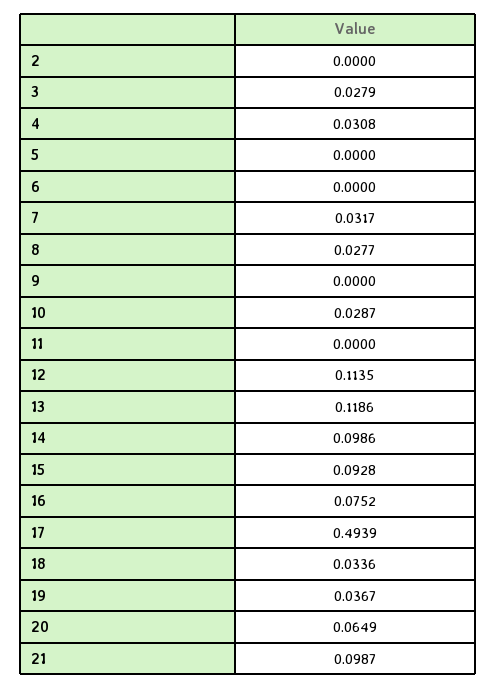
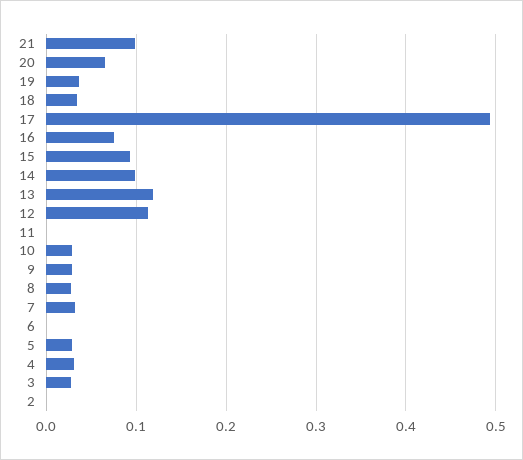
  {
    "2": 0,
    "3": 0.0279,
    "4": 0.0308,
-   "5": 0,
+   "5": 0.03,
    "6": 0,
    "7": 0.0317,
    "8": 0.0277,
-   "9": 0,
+   "9": 0.03,
    "10": 0.0287,
    "11": 0,
    "12": 0.1135,
    "13": 0.1186,
    "14": 0.0986,
    "15": 0.0928,
    "16": 0.0752,
    "17": 0.4939,
    "18": 0.0336,
    "19": 0.0367,
    "20": 0.0649,
    "21": 0.0987
  }

